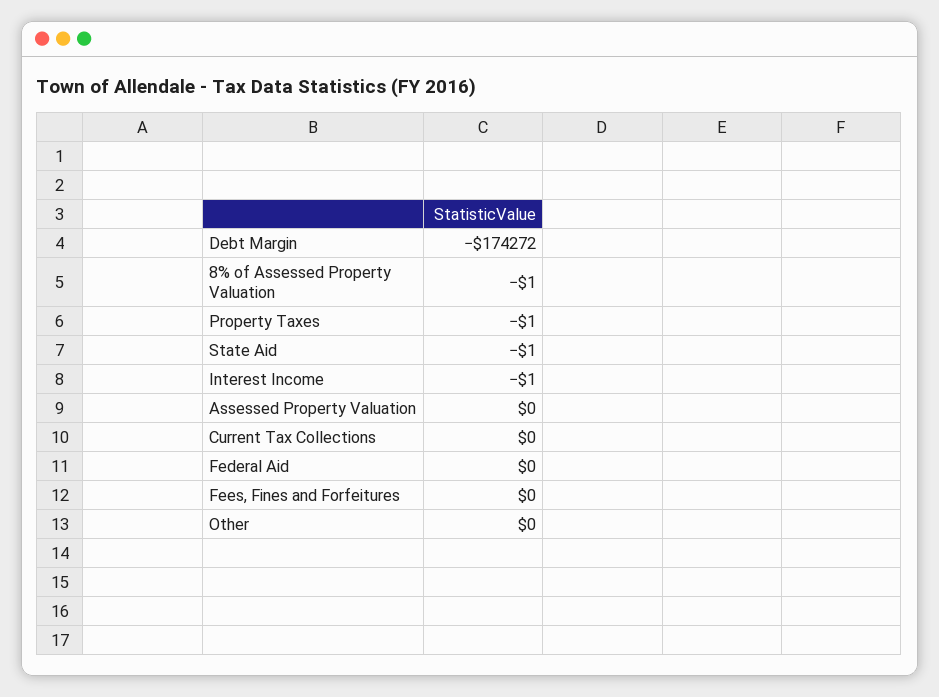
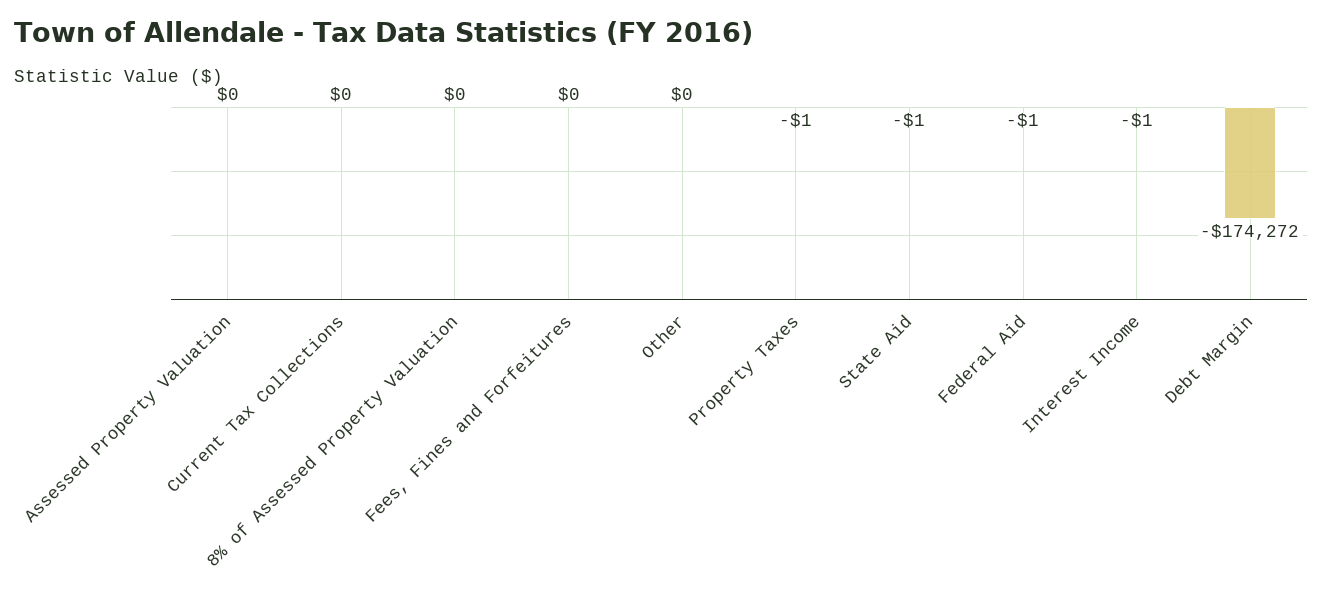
  {
    "Debt Margin": -174272,
-   "8% of Assessed Property Valuation": -1,
+   "8% of Assessed Property Valuation": 0,
    "Property Taxes": -1,
    "State Aid": -1,
    "Interest Income": -1,
    "Assessed Property Valuation": 0,
    "Current Tax Collections": 0,
-   "Federal Aid": 0,
+   "Federal Aid": -1,
    "Fees, Fines and Forfeitures": 0,
    "Other": 0
  }

